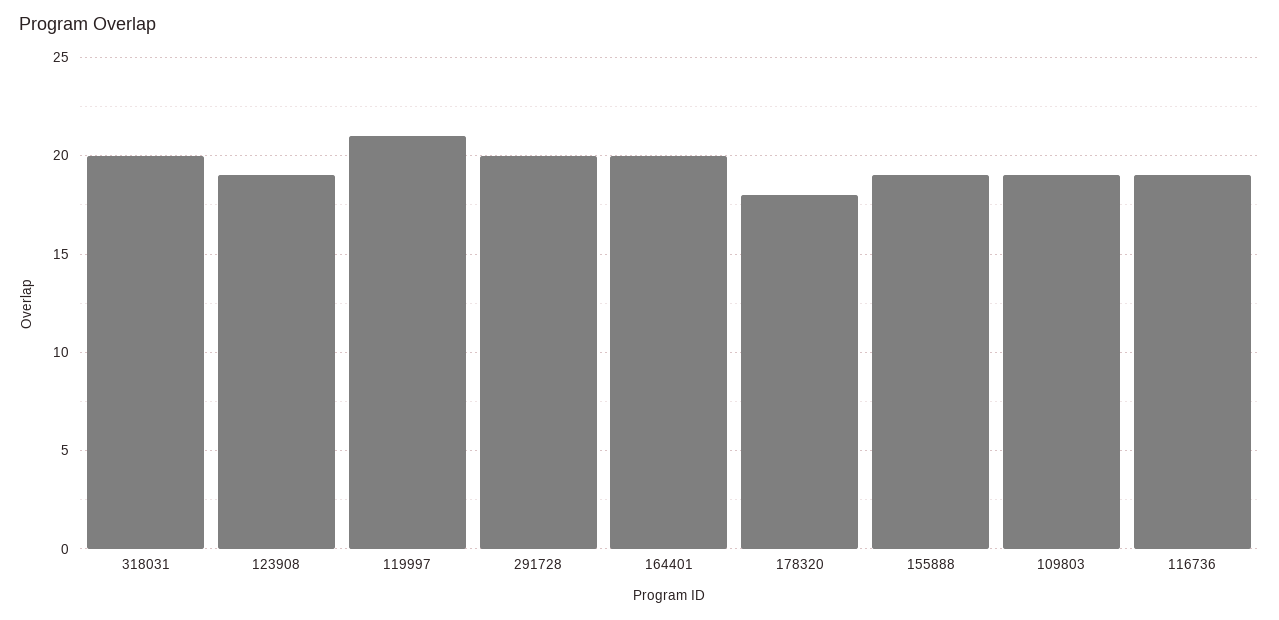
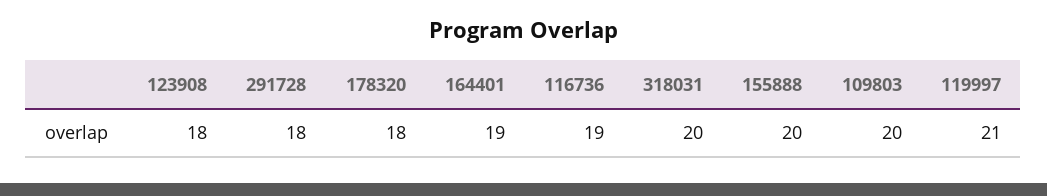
  {
    "318031": 20,
-   "123908": 19,
+   "123908": 18,
    "119997": 21,
-   "291728": 20,
+   "291728": 18,
-   "164401": 20,
+   "164401": 19,
    "178320": 18,
-   "155888": 19,
+   "155888": 20,
-   "109803": 19,
+   "109803": 20,
    "116736": 19
  }

